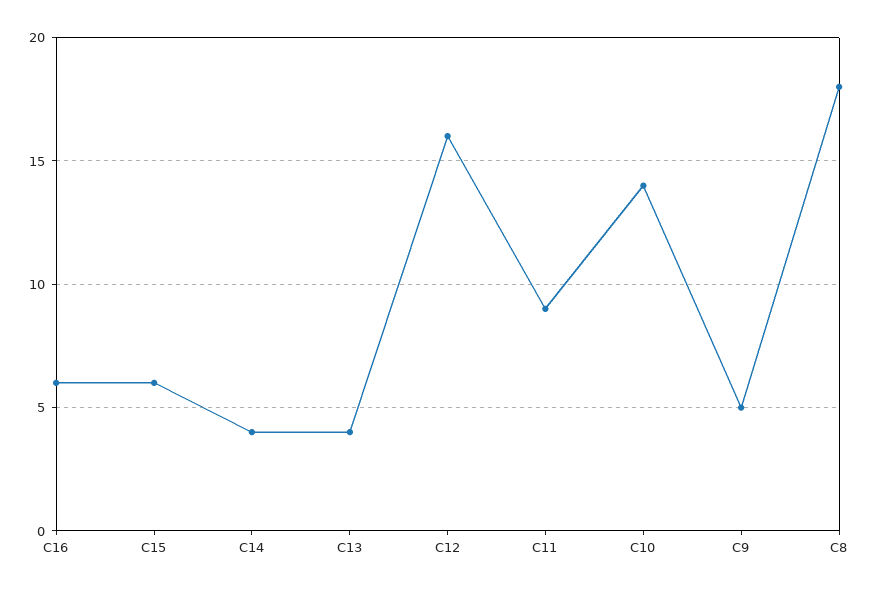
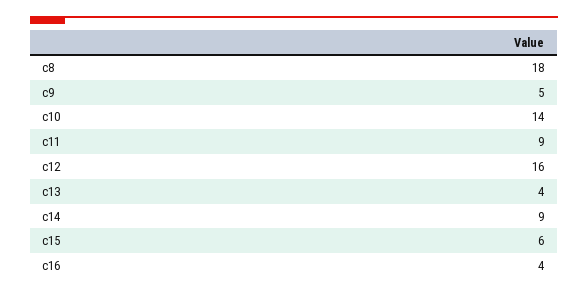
  {
-   "C16": 6,
+   "C16": 4,
    "C15": 6,
-   "C14": 4,
+   "C14": 9,
    "C13": 4,
    "C12": 16,
    "C11": 9,
    "C10": 14,
    "C9": 5,
    "C8": 18
  }

